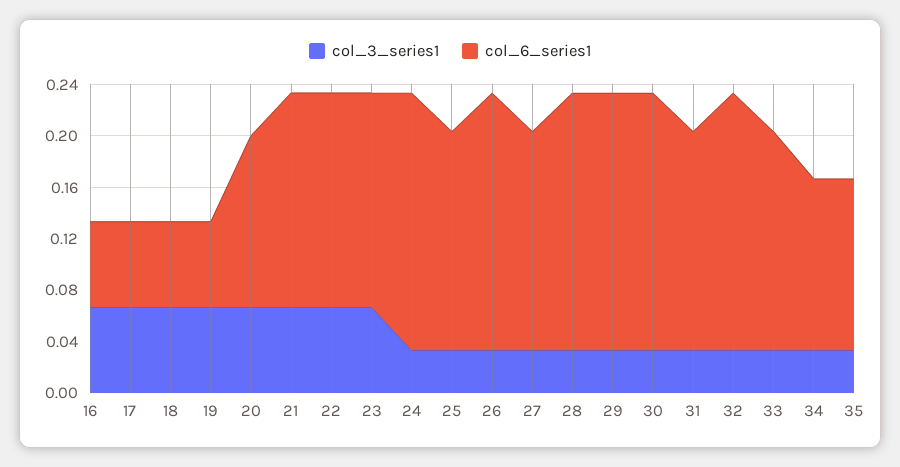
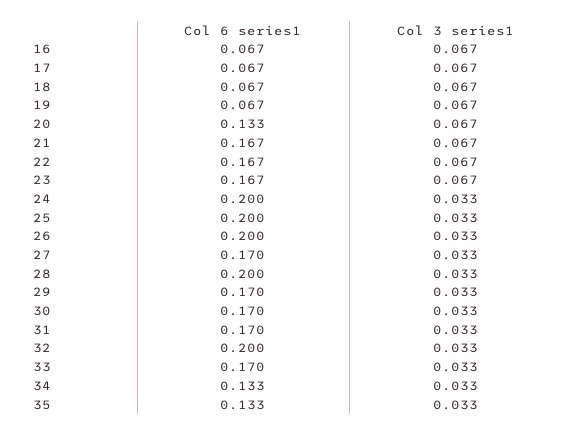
  {
    "col_3_series1": {
      "16": 0.067,
      "17": 0.067,
      "18": 0.067,
      "19": 0.067,
      "20": 0.067,
      "21": 0.067,
      "22": 0.067,
      "23": 0.067,
      "24": 0.033,
      "25": 0.033,
      "26": 0.033,
      "27": 0.033,
      "28": 0.033,
      "29": 0.033,
      "30": 0.033,
      "31": 0.033,
      "32": 0.033,
      "33": 0.033,
      "34": 0.033,
      "35": 0.033
    },
    "col_6_series1": {
      "16": 0.067,
      "17": 0.067,
      "18": 0.067,
      "19": 0.067,
      "20": 0.133,
      "21": 0.167,
      "22": 0.167,
      "23": 0.167,
      "24": 0.2,
-     "25": 0.17,
+     "25": 0.2,
      "26": 0.2,
      "27": 0.17,
      "28": 0.2,
-     "29": 0.2,
+     "29": 0.17,
-     "30": 0.2,
+     "30": 0.17,
      "31": 0.17,
      "32": 0.2,
      "33": 0.17,
      "34": 0.133,
      "35": 0.133
    }
  }

